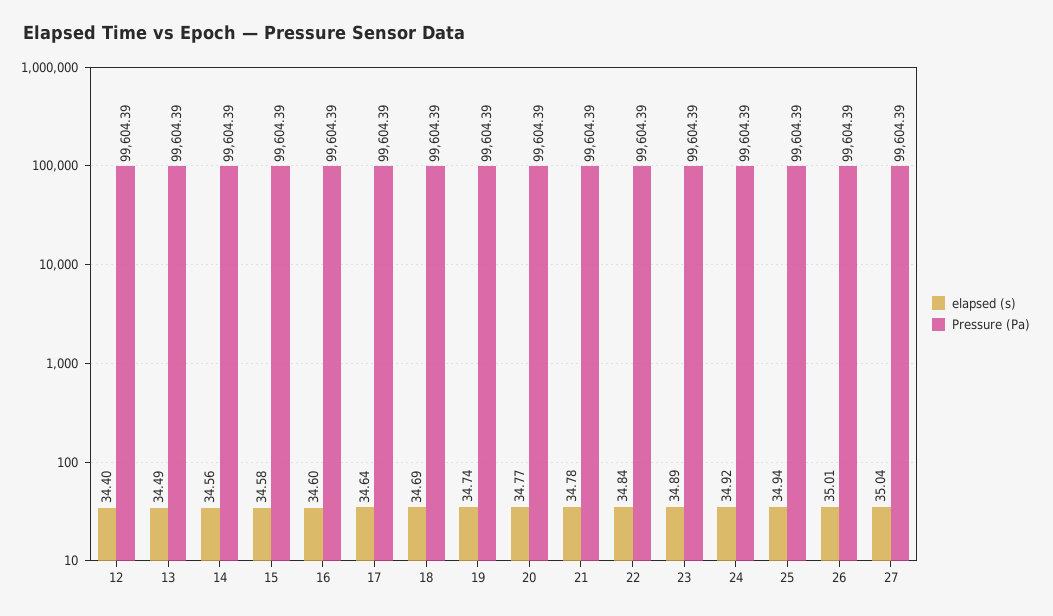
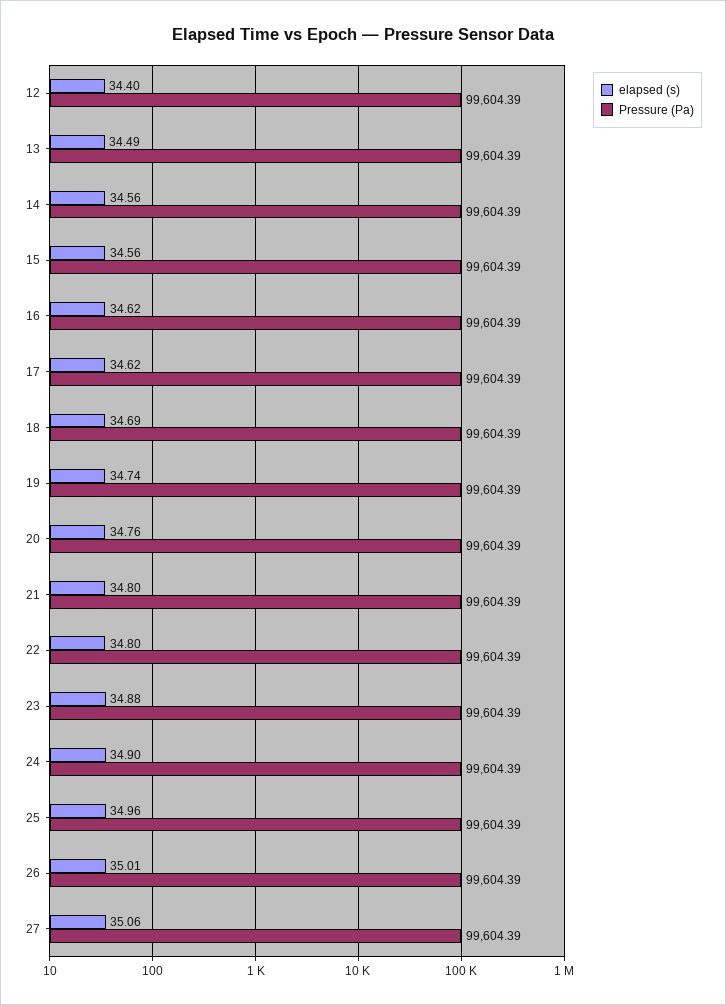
  {
    "elapsed (s)": {
      "12": 34.4,
      "13": 34.49,
      "14": 34.56,
-     "15": 34.58,
+     "15": 34.56,
-     "16": 34.6,
+     "16": 34.62,
-     "17": 34.64,
+     "17": 34.62,
      "18": 34.69,
      "19": 34.74,
-     "20": 34.77,
+     "20": 34.76,
-     "21": 34.78,
+     "21": 34.8,
-     "22": 34.84,
+     "22": 34.8,
-     "23": 34.89,
+     "23": 34.88,
-     "24": 34.92,
+     "24": 34.9,
-     "25": 34.94,
+     "25": 34.96,
      "26": 35.01,
-     "27": 35.04
+     "27": 35.06
    },
    "Pressure (Pa)": {
      "12": 99604.39,
      "13": 99604.39,
      "14": 99604.39,
      "15": 99604.39,
      "16": 99604.39,
      "17": 99604.39,
      "18": 99604.39,
      "19": 99604.39,
      "20": 99604.39,
      "21": 99604.39,
      "22": 99604.39,
      "23": 99604.39,
      "24": 99604.39,
      "25": 99604.39,
      "26": 99604.39,
      "27": 99604.39
    }
  }

